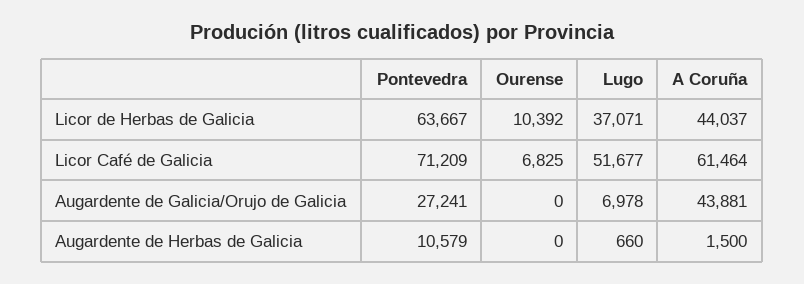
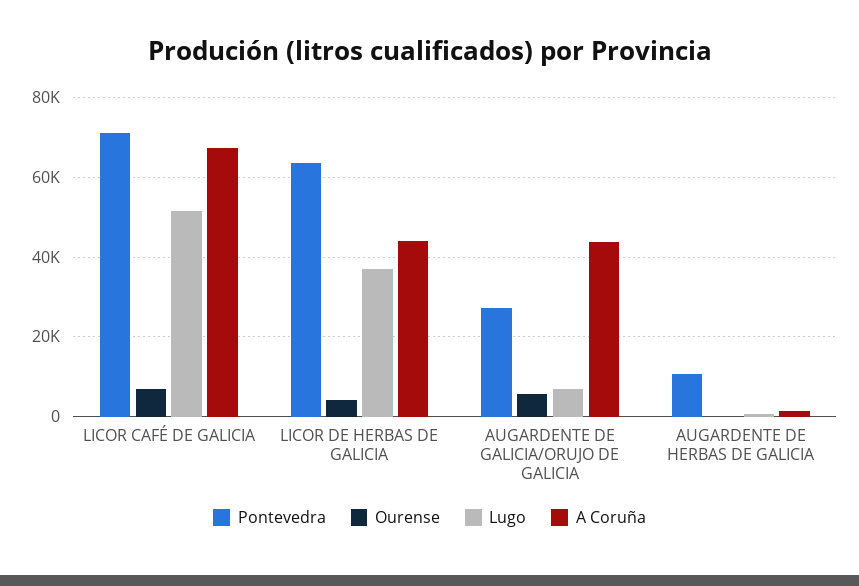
  {
    "Pontevedra": {
      "Licor de Herbas de Galicia": 63667,
      "Licor Café de Galicia": 71209,
      "Augardente de Galicia/Orujo de Galicia": 27241,
      "Augardente de Herbas de Galicia": 10579
    },
    "Ourense": {
-     "Licor de Herbas de Galicia": 10392,
+     "Licor de Herbas de Galicia": 4000,
      "Licor Café de Galicia": 6825,
-     "Augardente de Galicia/Orujo de Galicia": 0,
+     "Augardente de Galicia/Orujo de Galicia": 6000,
      "Augardente de Herbas de Galicia": 0
    },
    "Lugo": {
      "Licor de Herbas de Galicia": 37071,
      "Licor Café de Galicia": 51677,
      "Augardente de Galicia/Orujo de Galicia": 6978,
      "Augardente de Herbas de Galicia": 660
    },
    "A Coruña": {
      "Licor de Herbas de Galicia": 44037,
-     "Licor Café de Galicia": 61464,
+     "Licor Café de Galicia": 68000,
      "Augardente de Galicia/Orujo de Galicia": 43881,
      "Augardente de Herbas de Galicia": 1500
    }
  }

